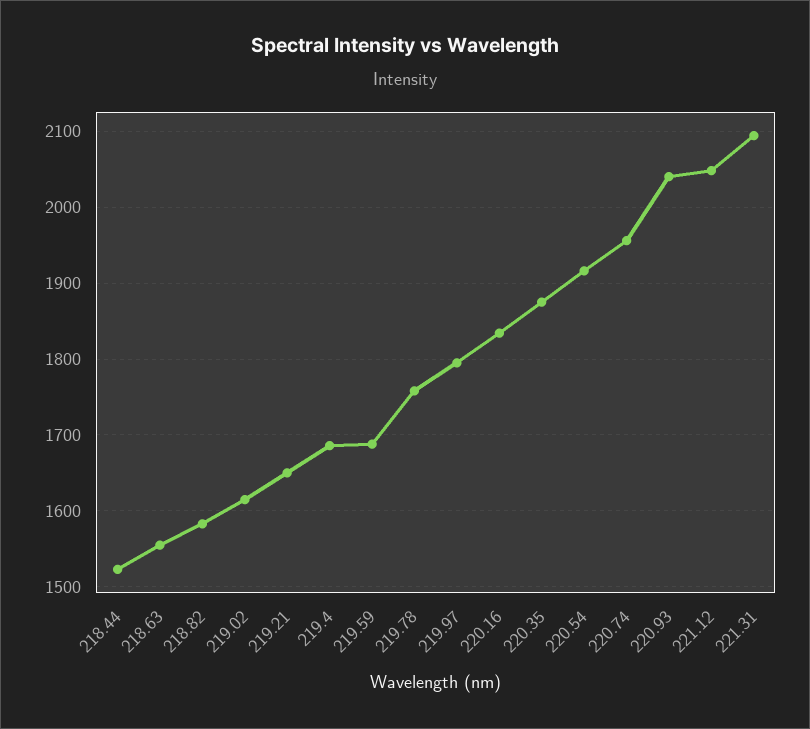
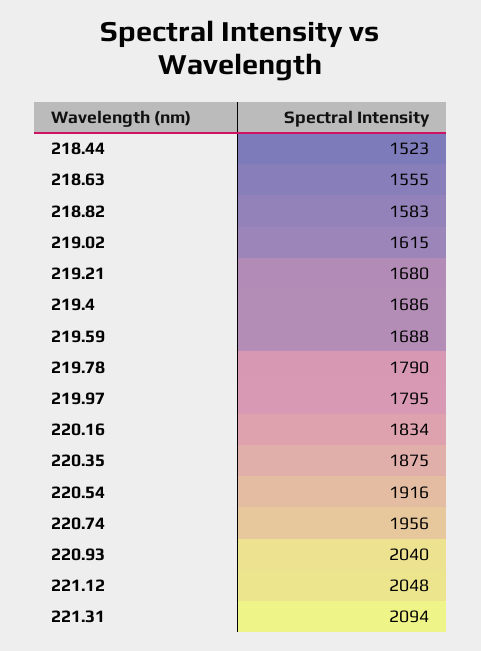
  {
    "218.44": 1523,
    "218.63": 1555,
    "218.82": 1583,
    "219.02": 1615,
-   "219.21": 1650,
+   "219.21": 1680,
    "219.4": 1686,
    "219.59": 1688,
-   "219.78": 1760,
+   "219.78": 1790,
    "219.97": 1795,
    "220.16": 1834,
    "220.35": 1875,
    "220.54": 1916,
    "220.74": 1956,
    "220.93": 2040,
    "221.12": 2048,
    "221.31": 2094
  }

